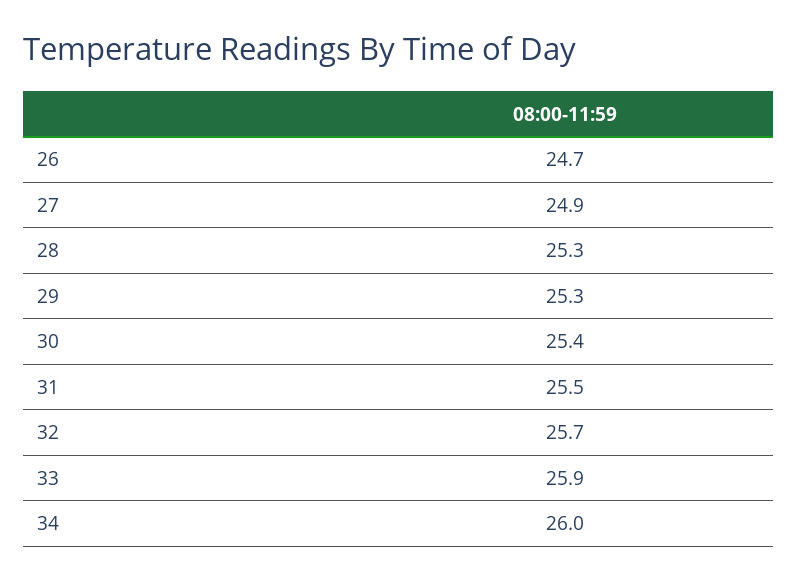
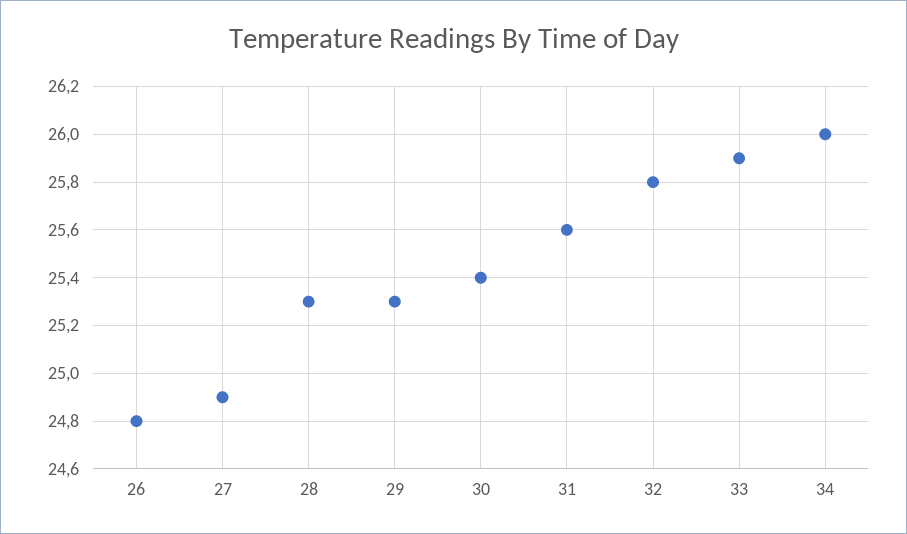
  {
-   "26": 24.7,
+   "26": 24.8,
    "27": 24.9,
    "28": 25.3,
    "29": 25.3,
    "30": 25.4,
-   "31": 25.5,
+   "31": 25.6,
-   "32": 25.7,
+   "32": 25.8,
    "33": 25.9,
    "34": 26
  }

